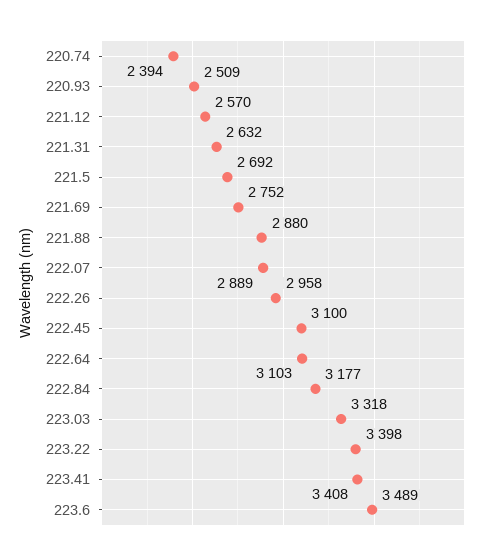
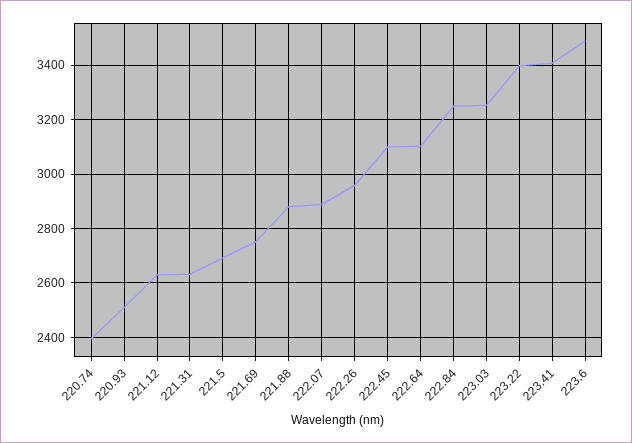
  {
    "220.74": 2394,
    "220.93": 2509,
-   "221.12": 2570,
+   "221.12": 2625,
    "221.31": 2632,
    "221.5": 2692,
    "221.69": 2752,
    "221.88": 2880,
    "222.07": 2889,
    "222.26": 2958,
    "222.45": 3100,
    "222.64": 3103,
-   "222.84": 3177,
+   "222.84": 3250,
-   "223.03": 3318,
+   "223.03": 3250,
    "223.22": 3398,
    "223.41": 3408,
    "223.6": 3489
  }

